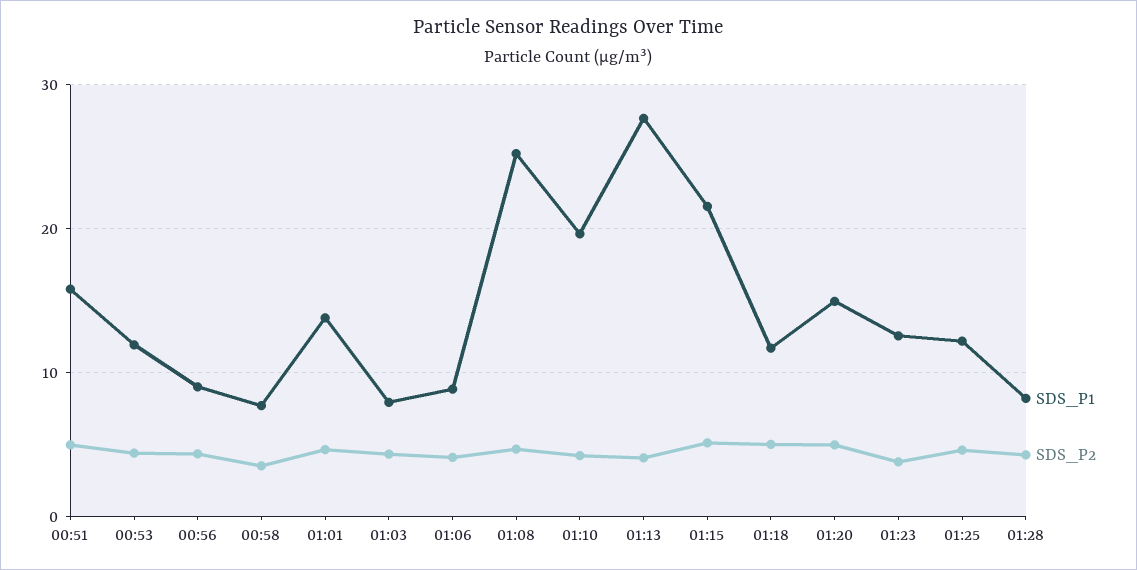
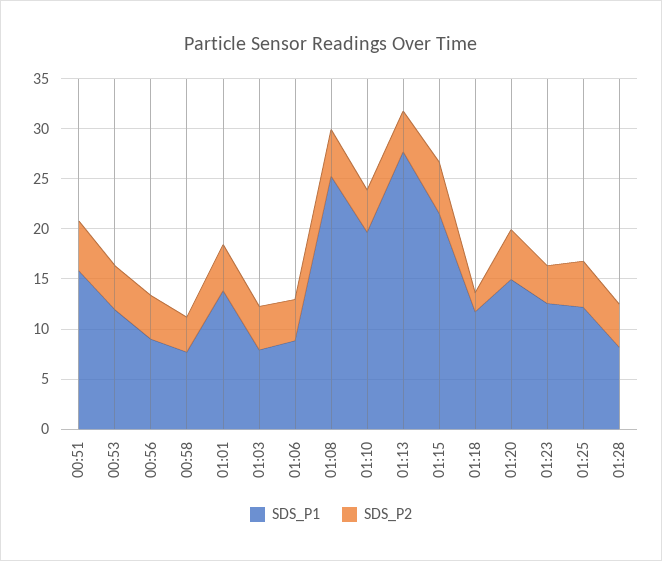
  {
    "SDS_P1": {
      "00:51": 16,
      "00:53": 12,
      "00:56": 9,
      "00:58": 8,
      "01:01": 14,
      "01:03": 8,
      "01:06": 9,
      "01:08": 25,
      "01:10": 20,
      "01:13": 28,
      "01:15": 22,
      "01:18": 12,
      "01:20": 15,
      "01:23": 13,
      "01:25": 12,
      "01:28": 8
    },
    "SDS_P2": {
      "00:51": 5,
      "00:53": 4,
      "00:56": 4,
      "00:58": 4,
      "01:01": 5,
      "01:03": 4,
      "01:06": 4,
      "01:08": 5,
      "01:10": 4,
      "01:13": 4,
      "01:15": 5,
-     "01:18": 5,
+     "01:18": 2,
      "01:20": 5,
      "01:23": 4,
      "01:25": 5,
      "01:28": 4
    }
  }

